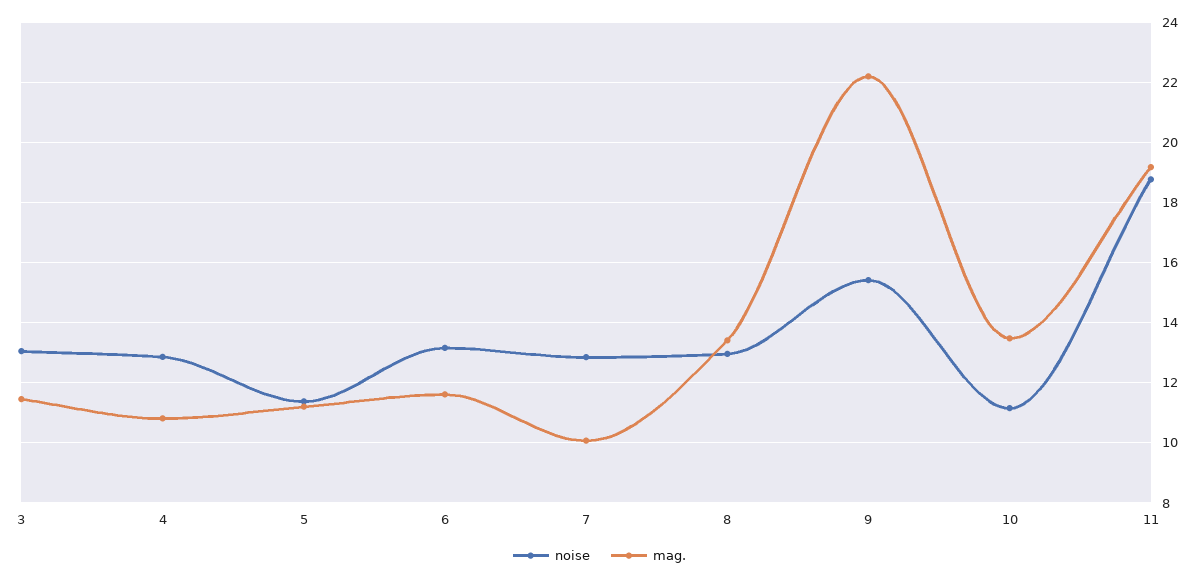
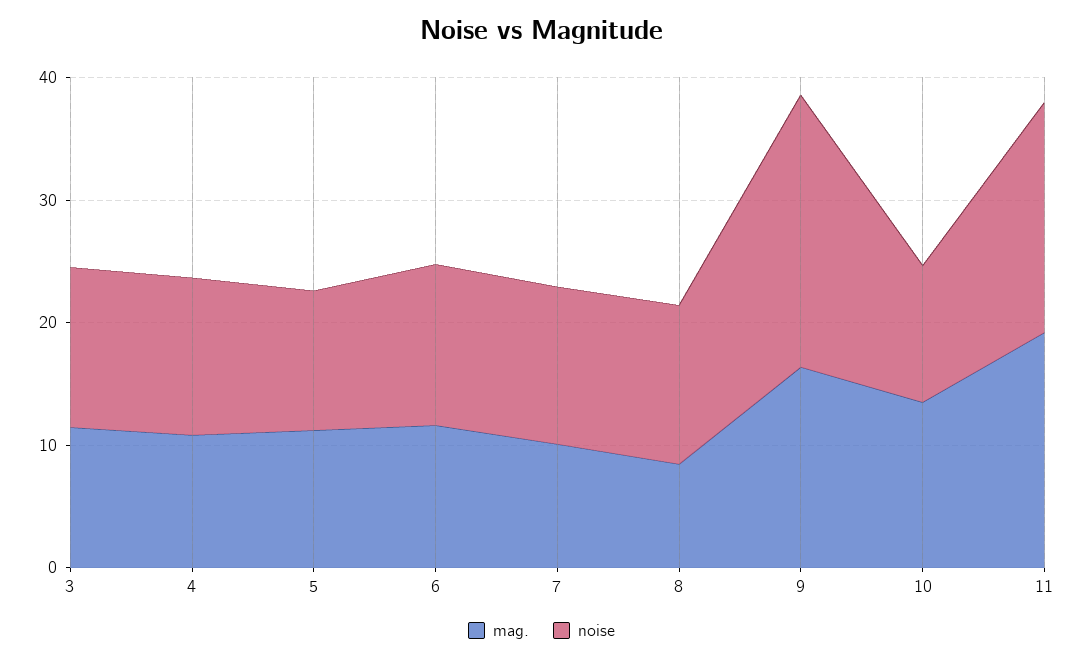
  {
    "noise": {
      "3": 13,
      "4": 12.8,
      "5": 11.4,
      "6": 13.2,
      "7": 12.8,
      "8": 13,
-     "9": 15.4,
+     "9": 22,
      "10": 11.2,
      "11": 18.8
    },
    "mag.": {
      "3": 11.4,
      "4": 10.8,
      "5": 11.2,
      "6": 11.6,
      "7": 10,
-     "8": 13.4,
+     "8": 8,
-     "9": 22.2,
+     "9": 16,
      "10": 13.4,
      "11": 19.2
    }
  }

